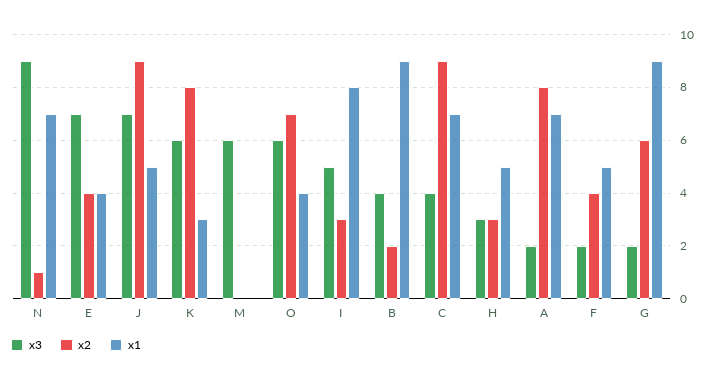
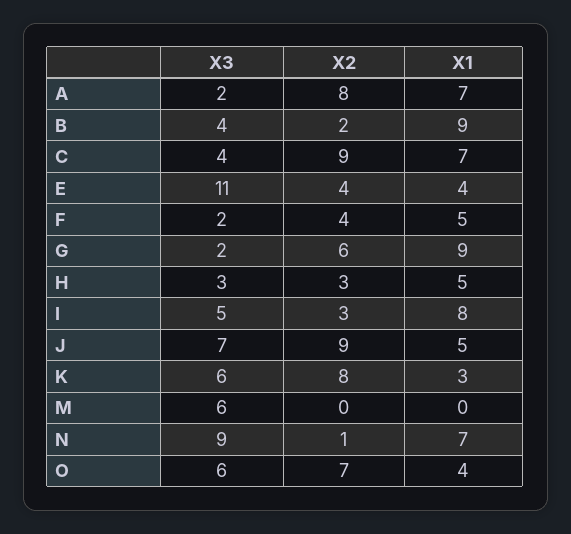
  {
    "x3": {
      "N": 9,
-     "E": 7,
+     "E": 11,
      "J": 7,
      "K": 6,
      "M": 6,
      "O": 6,
      "I": 5,
      "B": 4,
      "C": 4,
      "H": 3,
      "A": 2,
      "F": 2,
      "G": 2
    },
    "x2": {
      "N": 1,
      "E": 4,
      "J": 9,
      "K": 8,
      "M": 0,
      "O": 7,
      "I": 3,
      "B": 2,
      "C": 9,
      "H": 3,
      "A": 8,
      "F": 4,
      "G": 6
    },
    "x1": {
      "N": 7,
      "E": 4,
      "J": 5,
      "K": 3,
      "M": 0,
      "O": 4,
      "I": 8,
      "B": 9,
      "C": 7,
      "H": 5,
      "A": 7,
      "F": 5,
      "G": 9
    }
  }

